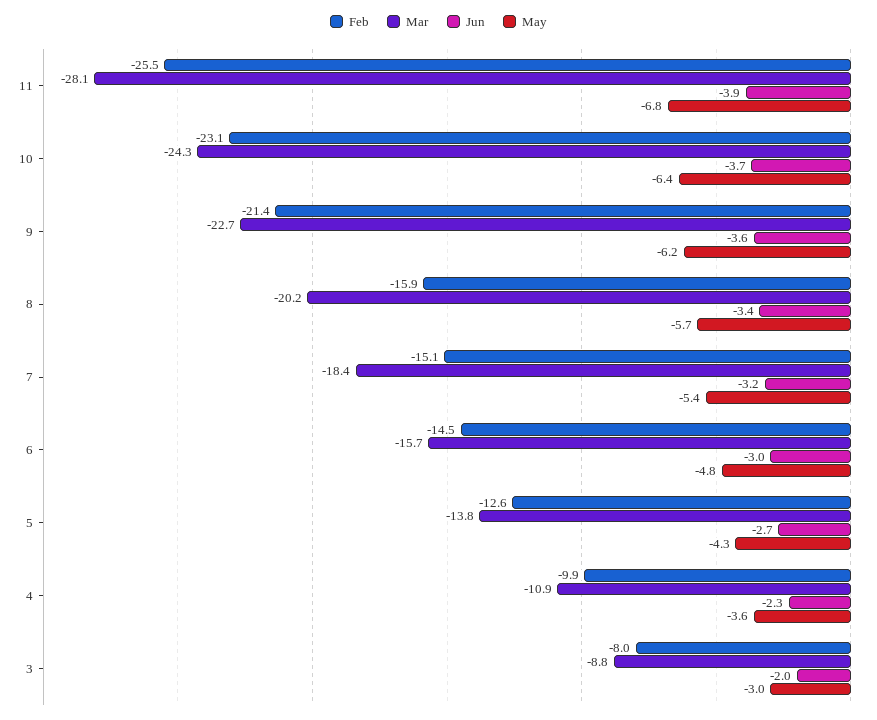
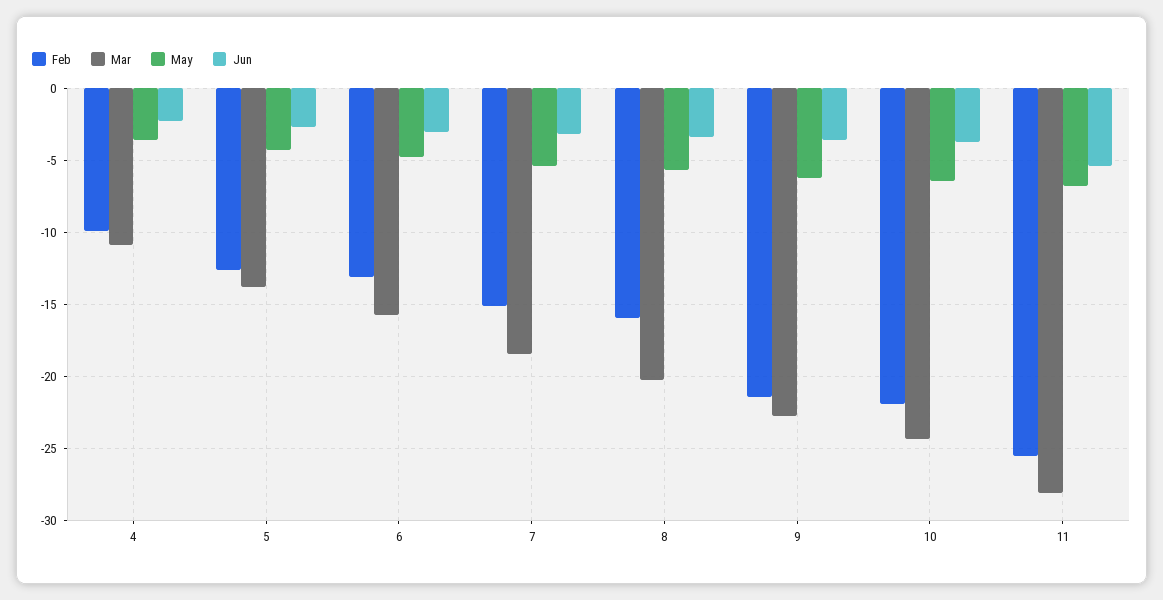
  {
    "Feb": {
      "11": -25.5,
-     "10": -23.1,
+     "10": -22,
      "9": -21.4,
      "8": -15.9,
      "7": -15.1,
-     "6": -14.5,
+     "6": -13,
      "5": -12.6,
-     "4": -9.9,
+     "4": -9.9
-     "3": -8
    },
    "Mar": {
      "11": -28.1,
      "10": -24.3,
      "9": -22.7,
      "8": -20.2,
      "7": -18.4,
      "6": -15.7,
      "5": -13.8,
-     "4": -10.9,
+     "4": -10.9
-     "3": -8.8
    },
    "Jun": {
-     "11": -3.9,
+     "11": -5.5,
      "10": -3.7,
      "9": -3.6,
      "8": -3.4,
      "7": -3.2,
      "6": -3,
      "5": -2.7,
-     "4": -2.3,
+     "4": -2.3
-     "3": -2
    },
    "May": {
      "11": -6.8,
      "10": -6.4,
      "9": -6.2,
      "8": -5.7,
      "7": -5.4,
      "6": -4.8,
      "5": -4.3,
-     "4": -3.6,
+     "4": -3.6
-     "3": -3
    }
  }

